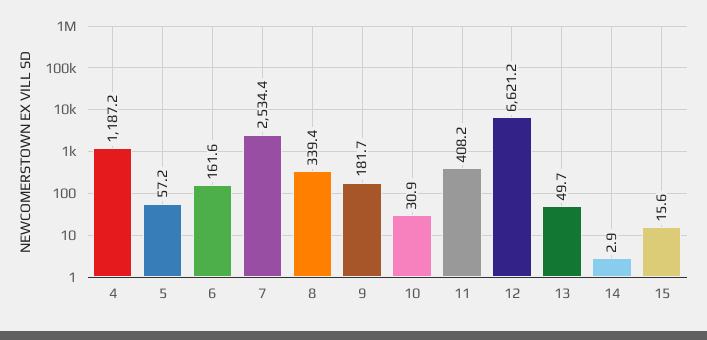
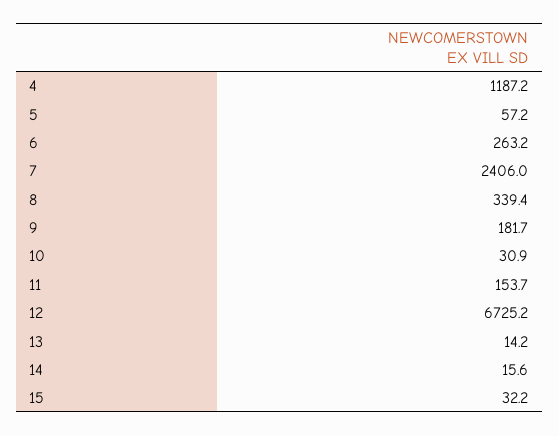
  {
    "4": 1187.2,
    "5": 57.2,
-   "6": 161.6,
+   "6": 263.2,
-   "7": 2534.4,
+   "7": 2406,
    "8": 339.4,
    "9": 181.7,
    "10": 30.9,
-   "11": 408.2,
+   "11": 153.7,
-   "12": 6621.2,
+   "12": 6725.2,
-   "13": 49.7,
+   "13": 14.2,
-   "14": 2.9,
+   "14": 15.6,
-   "15": 15.6
+   "15": 32.2
  }

